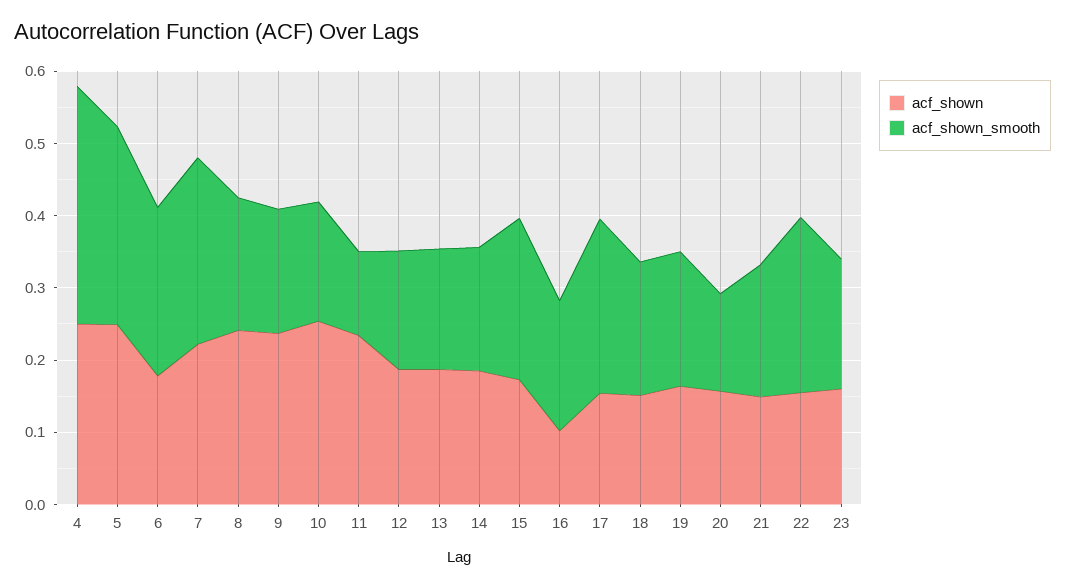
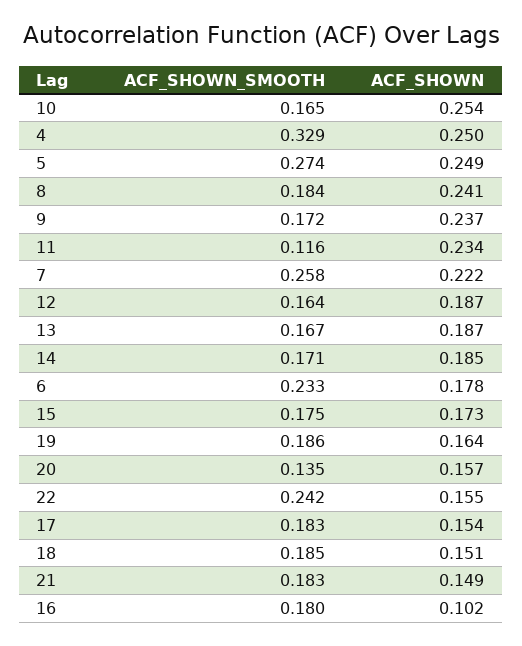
  {
    "acf_shown": {
      "4": 0.25,
      "5": 0.249,
      "6": 0.178,
      "7": 0.222,
      "8": 0.241,
      "9": 0.237,
      "10": 0.254,
      "11": 0.234,
      "12": 0.187,
      "13": 0.187,
      "14": 0.185,
      "15": 0.173,
      "16": 0.102,
      "17": 0.154,
      "18": 0.151,
      "19": 0.164,
      "20": 0.157,
      "21": 0.149,
-     "22": 0.155,
+     "22": 0.155
-     "23": 0.16
    },
    "acf_shown_smooth": {
      "4": 0.329,
      "5": 0.274,
      "6": 0.233,
      "7": 0.258,
      "8": 0.184,
      "9": 0.172,
      "10": 0.165,
      "11": 0.116,
      "12": 0.164,
      "13": 0.167,
      "14": 0.171,
-     "15": 0.22,
+     "15": 0.175,
      "16": 0.18,
-     "17": 0.24,
+     "17": 0.183,
      "18": 0.185,
      "19": 0.186,
      "20": 0.135,
      "21": 0.183,
-     "22": 0.242,
+     "22": 0.242
-     "23": 0.18
    }
  }

